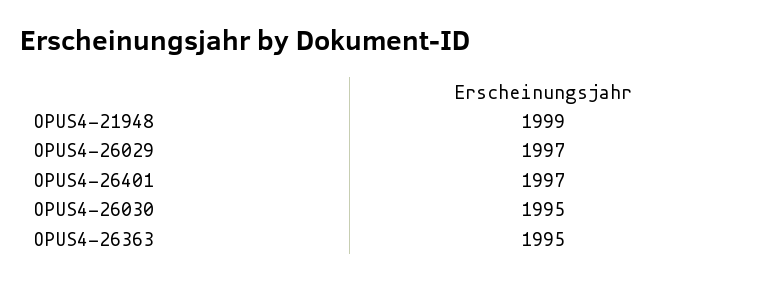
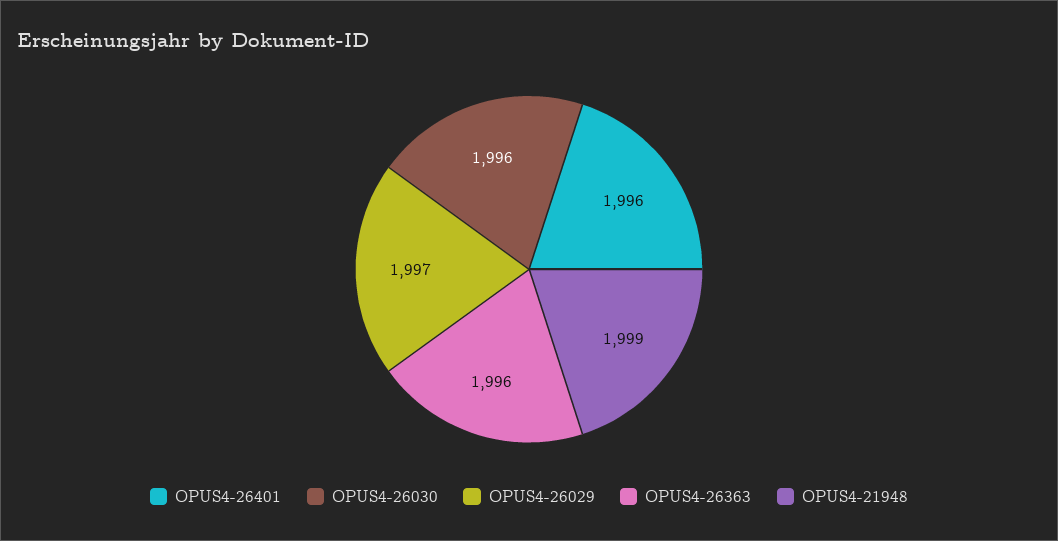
  {
    "OPUS4-21948": 1999,
    "OPUS4-26029": 1997,
-   "OPUS4-26401": 1997,
+   "OPUS4-26401": 1996,
-   "OPUS4-26030": 1995,
+   "OPUS4-26030": 1996,
-   "OPUS4-26363": 1995
+   "OPUS4-26363": 1996
  }

